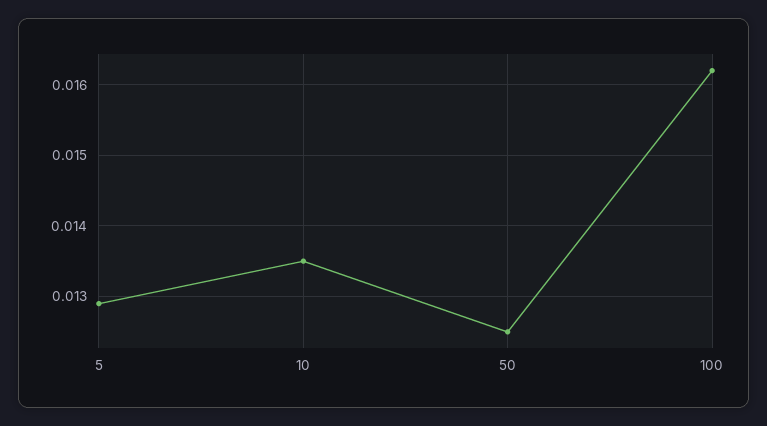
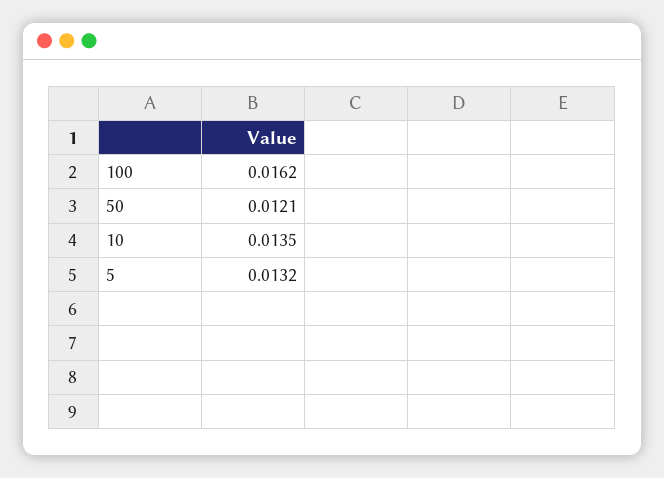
  {
-   "5": 0.0129,
+   "5": 0.0132,
    "10": 0.0135,
-   "50": 0.0125,
+   "50": 0.0121,
    "100": 0.0162
  }

